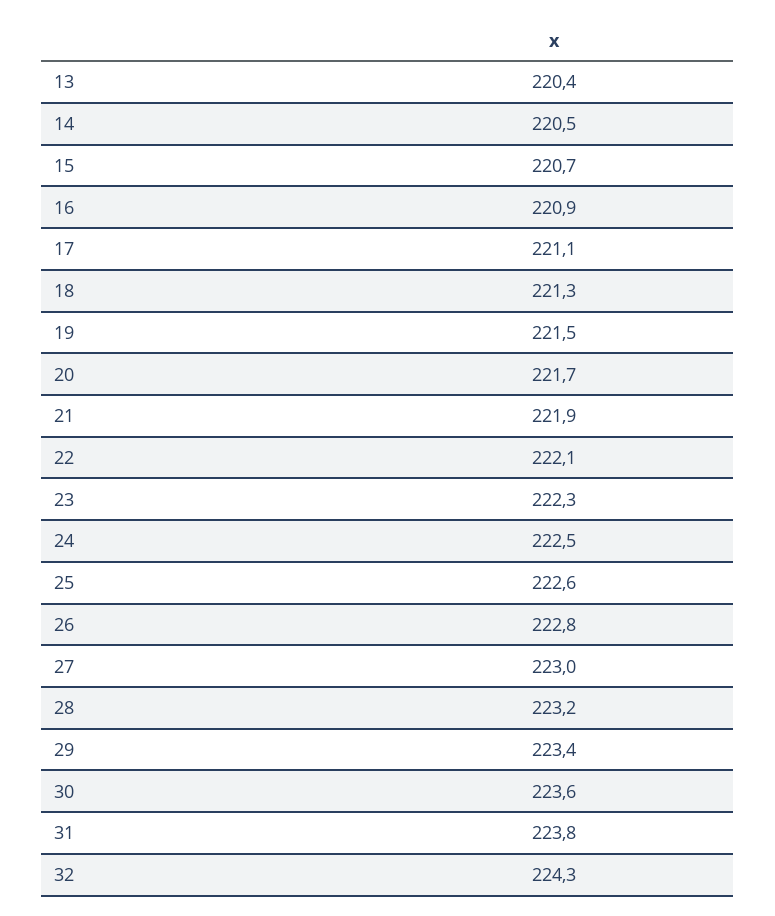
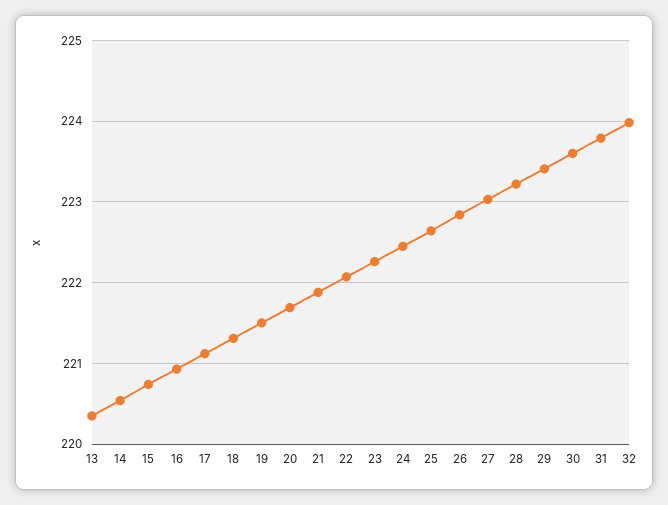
  {
    "13": 220.4,
    "14": 220.5,
    "15": 220.7,
    "16": 220.9,
    "17": 221.1,
    "18": 221.3,
    "19": 221.5,
    "20": 221.7,
    "21": 221.9,
    "22": 222.1,
    "23": 222.3,
    "24": 222.5,
    "25": 222.6,
    "26": 222.8,
    "27": 223,
    "28": 223.2,
    "29": 223.4,
    "30": 223.6,
    "31": 223.8,
-   "32": 224.3
+   "32": 224
  }

